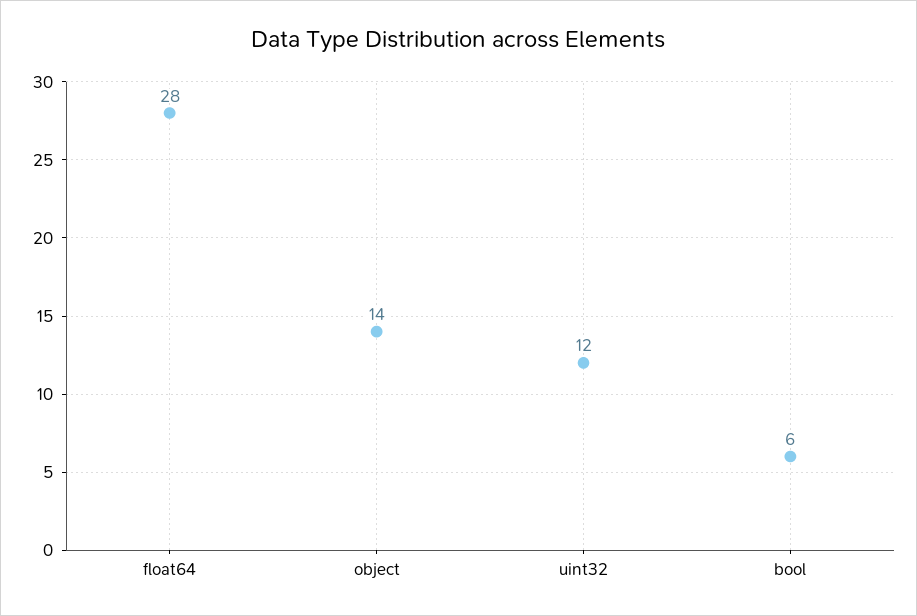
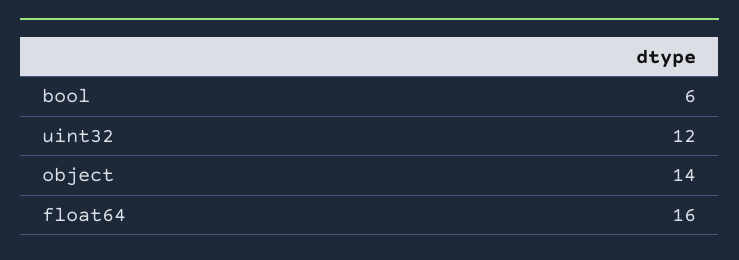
  {
-   "float64": 28,
+   "float64": 16,
    "object": 14,
    "uint32": 12,
    "bool": 6
  }

